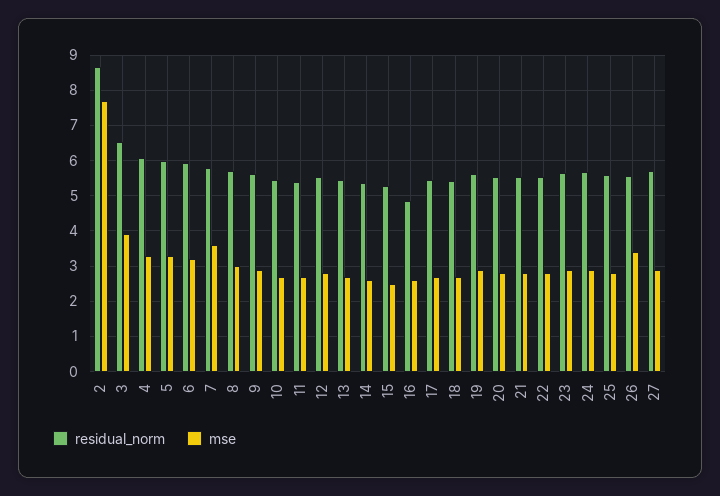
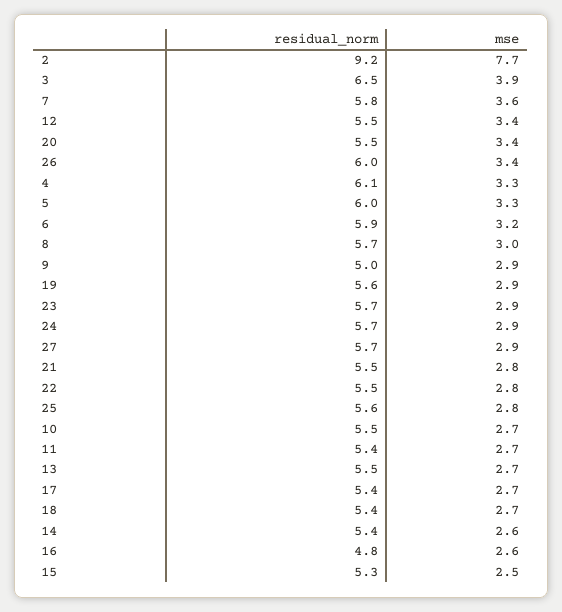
  {
    "residual_norm": {
-     "2": 8.6,
+     "2": 9.2,
      "3": 6.5,
      "4": 6.1,
      "5": 6,
      "6": 5.9,
      "7": 5.8,
      "8": 5.7,
-     "9": 5.6,
+     "9": 5,
      "10": 5.5,
      "11": 5.4,
      "12": 5.5,
      "13": 5.5,
      "14": 5.4,
      "15": 5.3,
      "16": 4.8,
      "17": 5.4,
      "18": 5.4,
      "19": 5.6,
      "20": 5.5,
      "21": 5.5,
      "22": 5.5,
      "23": 5.7,
      "24": 5.7,
      "25": 5.6,
-     "26": 5.6,
+     "26": 6,
      "27": 5.7
    },
    "mse": {
      "2": 7.7,
      "3": 3.9,
      "4": 3.3,
      "5": 3.3,
      "6": 3.2,
      "7": 3.6,
      "8": 3,
      "9": 2.9,
      "10": 2.7,
      "11": 2.7,
-     "12": 2.8,
+     "12": 3.4,
      "13": 2.7,
      "14": 2.6,
      "15": 2.5,
      "16": 2.6,
      "17": 2.7,
      "18": 2.7,
      "19": 2.9,
-     "20": 2.8,
+     "20": 3.4,
      "21": 2.8,
      "22": 2.8,
      "23": 2.9,
      "24": 2.9,
      "25": 2.8,
      "26": 3.4,
      "27": 2.9
    }
  }

